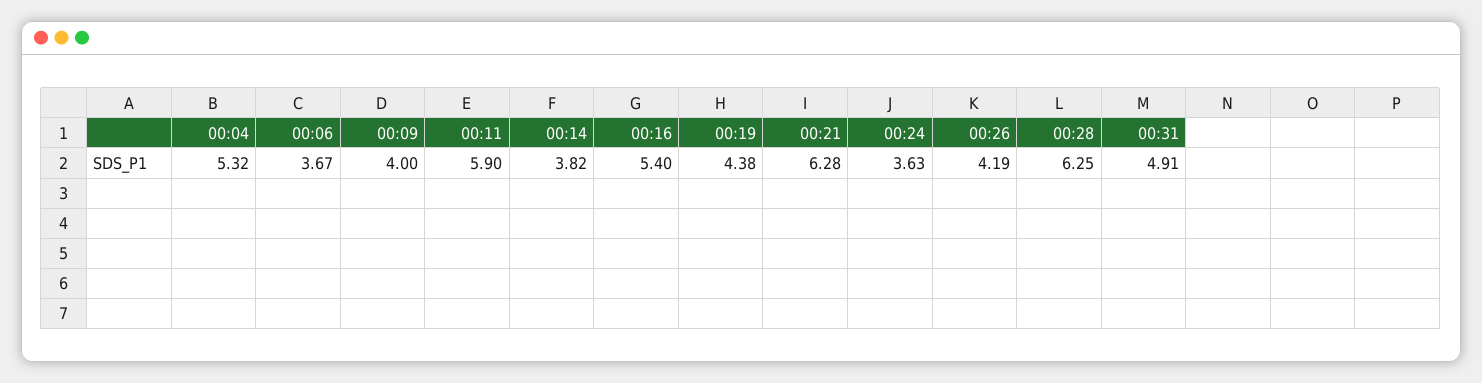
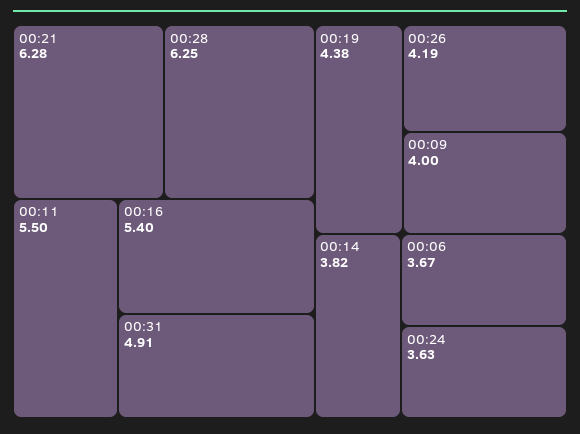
  {
-   "00:04": 5.32,
    "00:06": 3.67,
    "00:09": 4,
-   "00:11": 5.9,
+   "00:11": 5.5,
    "00:14": 3.82,
    "00:16": 5.4,
    "00:19": 4.38,
    "00:21": 6.28,
    "00:24": 3.63,
    "00:26": 4.19,
    "00:28": 6.25,
    "00:31": 4.91
  }

